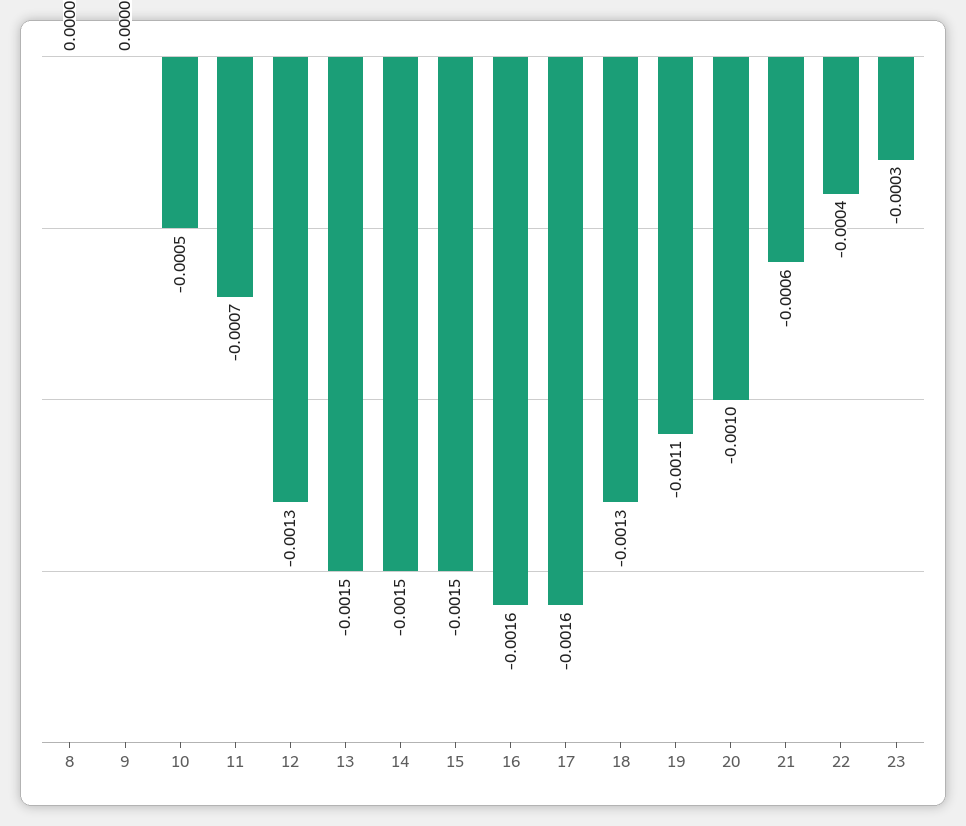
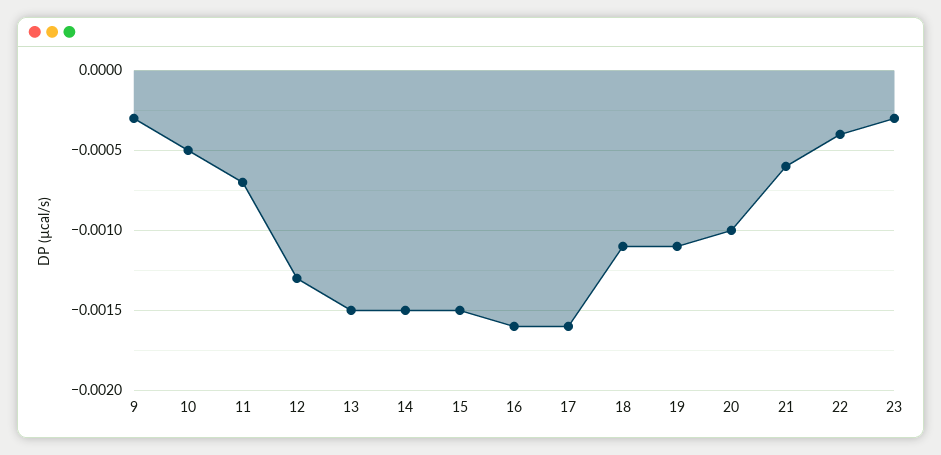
  {
-   "8": 0,
-   "9": 0,
+   "9": -0.0003,
    "10": -0.0005,
    "11": -0.0007,
    "12": -0.0013,
    "13": -0.0015,
    "14": -0.0015,
    "15": -0.0015,
    "16": -0.0016,
    "17": -0.0016,
-   "18": -0.0013,
+   "18": -0.0011,
    "19": -0.0011,
    "20": -0.001,
    "21": -0.0006,
    "22": -0.0004,
    "23": -0.0003
  }

